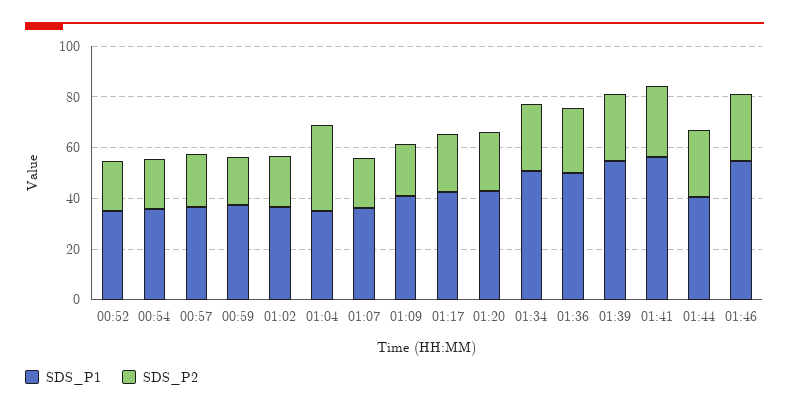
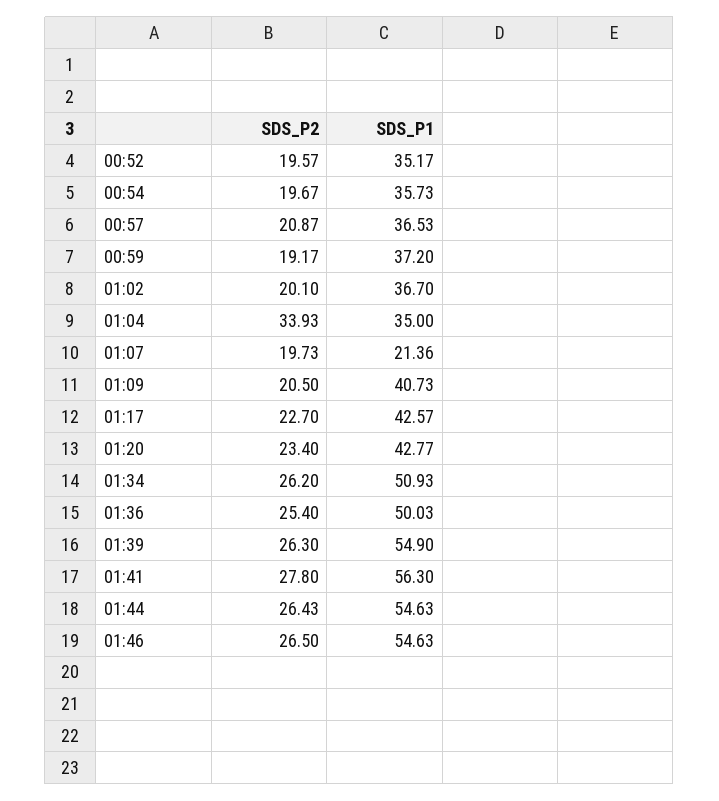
  {
    "SDS_P1": {
      "00:52": 35.17,
      "00:54": 35.73,
      "00:57": 36.53,
      "00:59": 37.2,
      "01:02": 36.7,
      "01:04": 35,
-     "01:07": 35,
+     "01:07": 21.36,
      "01:09": 40.73,
      "01:17": 42.57,
      "01:20": 42.77,
      "01:34": 50.93,
      "01:36": 50.03,
      "01:39": 54.9,
      "01:41": 56.3,
-     "01:44": 40,
+     "01:44": 54.63,
      "01:46": 54.63
    },
    "SDS_P2": {
      "00:52": 19.57,
      "00:54": 19.67,
      "00:57": 20.87,
      "00:59": 19.17,
      "01:02": 20.1,
      "01:04": 33.93,
      "01:07": 19.73,
      "01:09": 20.5,
      "01:17": 22.7,
      "01:20": 23.4,
      "01:34": 26.2,
      "01:36": 25.4,
      "01:39": 26.3,
      "01:41": 27.8,
      "01:44": 26.43,
      "01:46": 26.5
    }
  }

